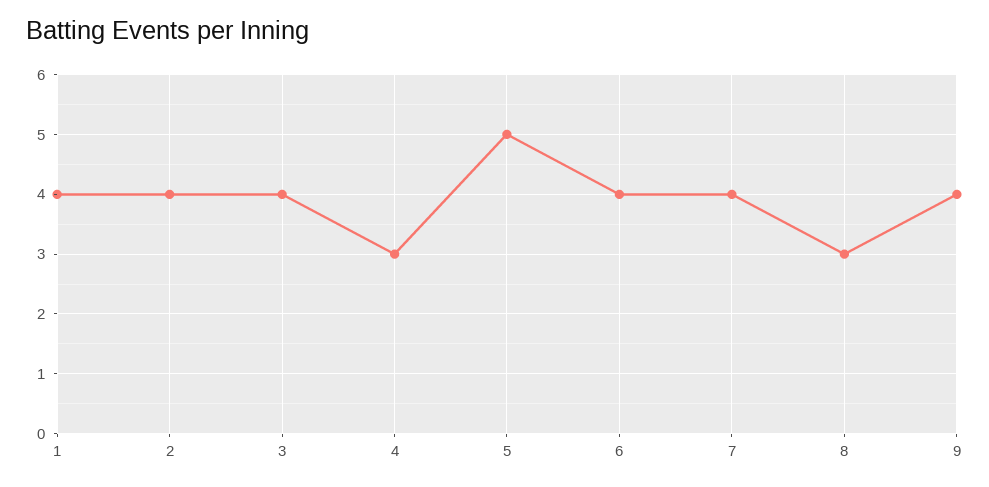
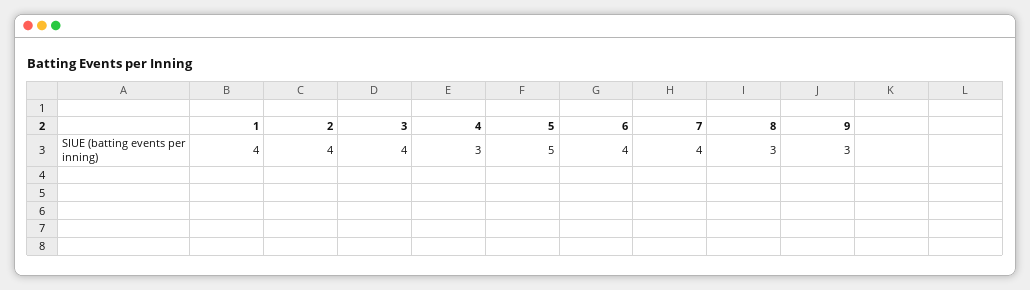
  {
    "1": 4,
    "2": 4,
    "3": 4,
    "4": 3,
    "5": 5,
    "6": 4,
    "7": 4,
    "8": 3,
-   "9": 4
+   "9": 3
  }

